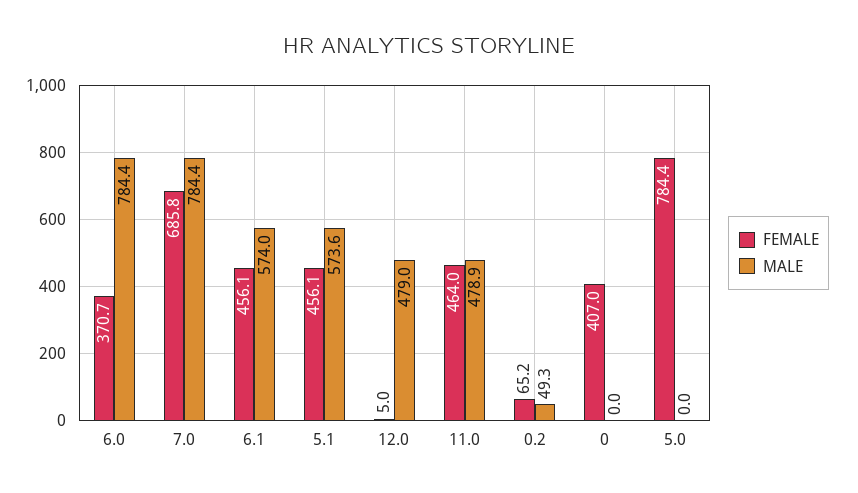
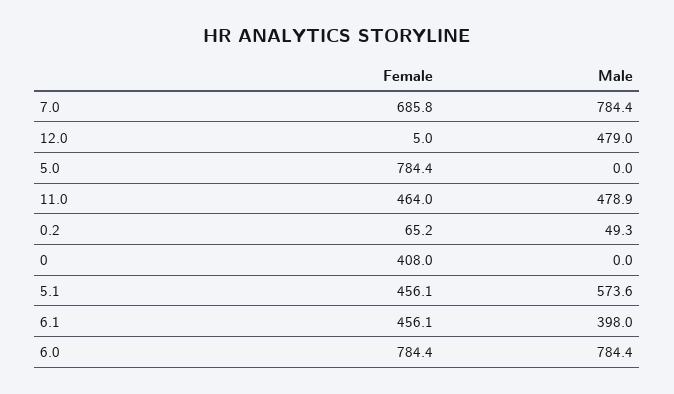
  {
    "FEMALE": {
-     "6.0": 370.7,
+     "6.0": 784.4,
      "7.0": 685.8,
      "6.1": 456.1,
      "5.1": 456.1,
      "12.0": 5,
      "11.0": 464,
      "0.2": 65.2,
-     "0": 407,
+     "0": 408,
      "5.0": 784.4
    },
    "MALE": {
      "6.0": 784.4,
      "7.0": 784.4,
-     "6.1": 574,
+     "6.1": 398,
      "5.1": 573.6,
      "12.0": 479,
      "11.0": 478.9,
      "0.2": 49.3,
      "0": 0,
      "5.0": 0
    }
  }

